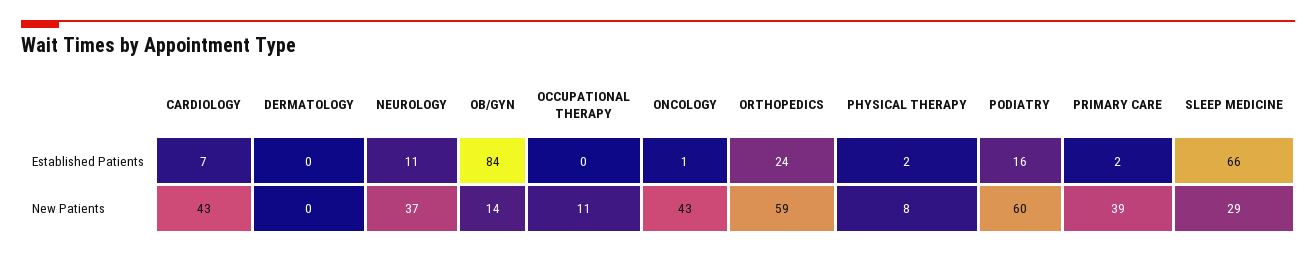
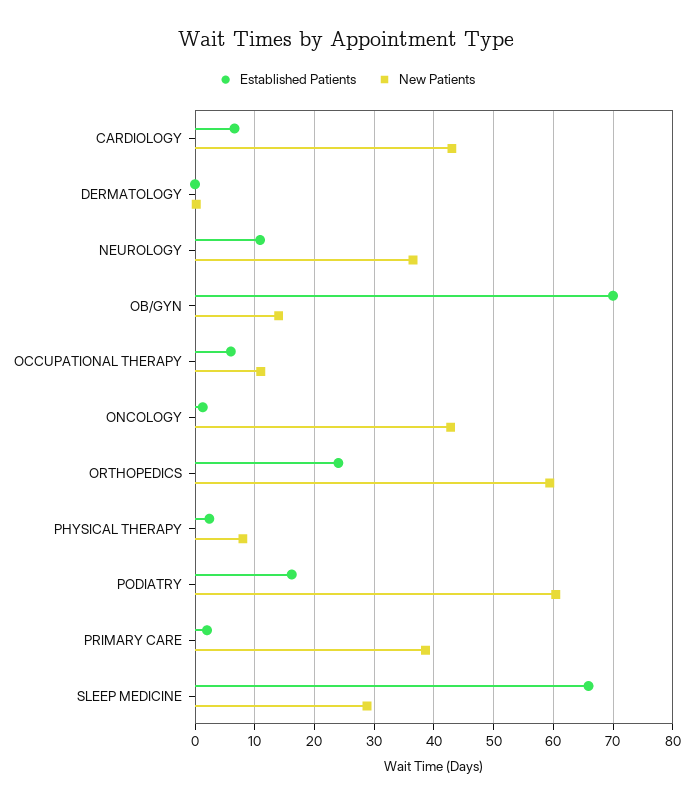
  {
    "Established Patients": {
      "CARDIOLOGY": 7,
      "DERMATOLOGY": 0,
      "NEUROLOGY": 11,
-     "OB/GYN": 84,
+     "OB/GYN": 70,
-     "OCCUPATIONAL THERAPY": 0,
+     "OCCUPATIONAL THERAPY": 6,
      "ONCOLOGY": 1,
      "ORTHOPEDICS": 24,
      "PHYSICAL THERAPY": 2,
      "PODIATRY": 16,
      "PRIMARY CARE": 2,
      "SLEEP MEDICINE": 66
    },
    "New Patients": {
      "CARDIOLOGY": 43,
      "DERMATOLOGY": 0,
      "NEUROLOGY": 37,
      "OB/GYN": 14,
      "OCCUPATIONAL THERAPY": 11,
      "ONCOLOGY": 43,
      "ORTHOPEDICS": 59,
      "PHYSICAL THERAPY": 8,
      "PODIATRY": 60,
      "PRIMARY CARE": 39,
      "SLEEP MEDICINE": 29
    }
  }

